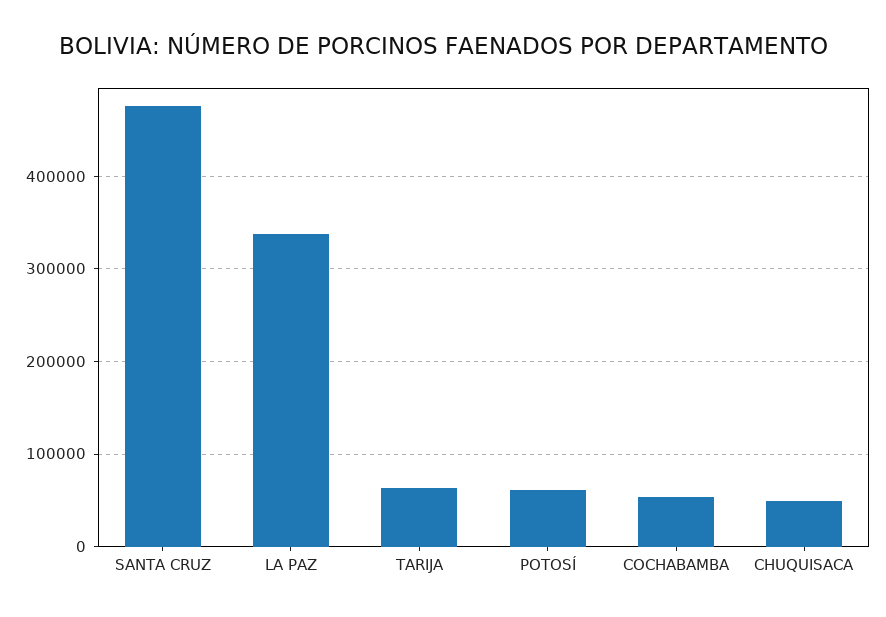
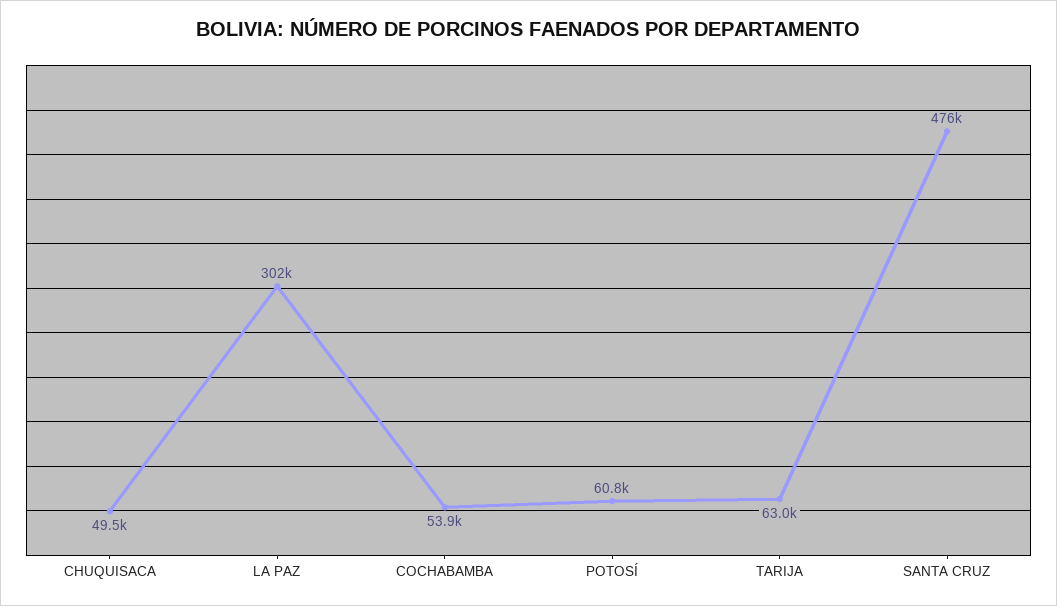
  {
    "SANTA CRUZ": 476000,
-   "LA PAZ": 340000,
+   "LA PAZ": 302000,
    "TARIJA": 63000,
    "POTOSÍ": 60800,
    "COCHABAMBA": 53900,
    "CHUQUISACA": 49500
  }

